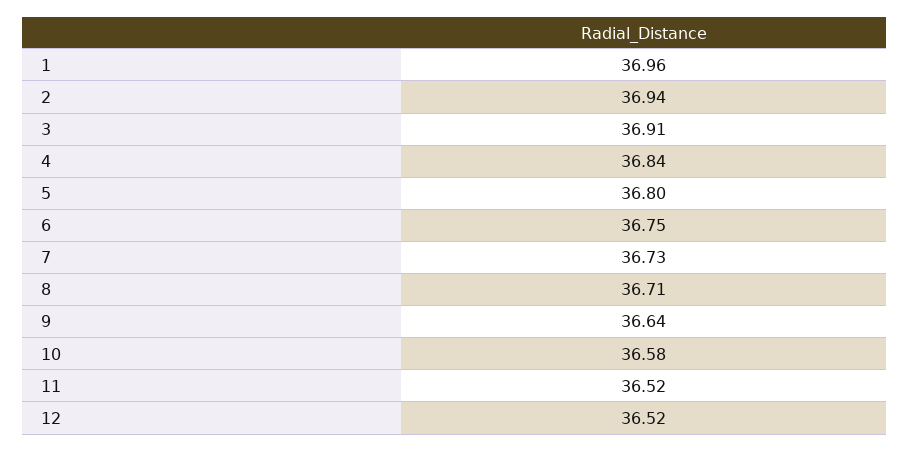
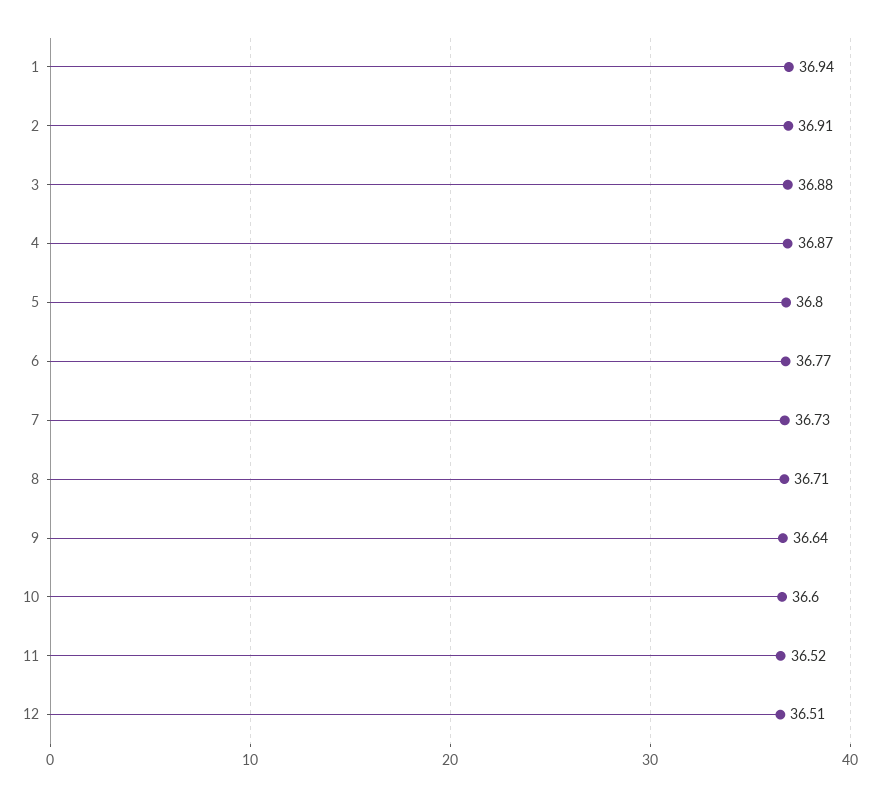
  {
-   "1": 36.96,
+   "1": 36.94,
-   "2": 36.94,
+   "2": 36.91,
-   "3": 36.91,
+   "3": 36.88,
-   "4": 36.84,
+   "4": 36.87,
    "5": 36.8,
-   "6": 36.75,
+   "6": 36.77,
    "7": 36.73,
    "8": 36.71,
    "9": 36.64,
-   "10": 36.58,
+   "10": 36.6,
    "11": 36.52,
-   "12": 36.52
+   "12": 36.51
  }

